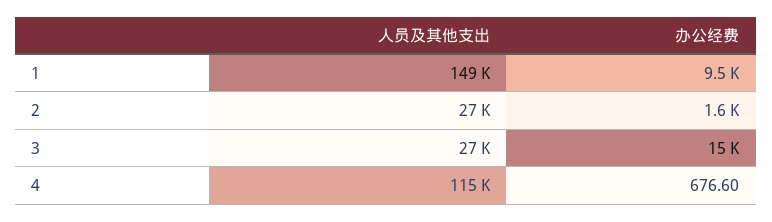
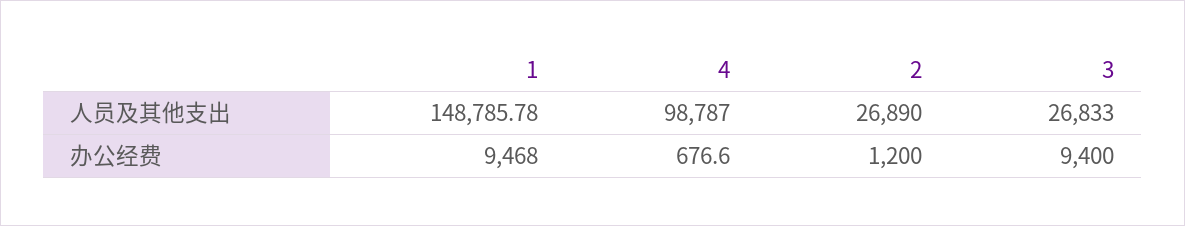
  {
    "人员及其他支出": {
      "1": 148785.78,
      "2": 26890,
      "3": 26833,
-     "4": 115000
+     "4": 98787
    },
    "办公经费": {
      "1": 9468,
-     "2": 1600,
+     "2": 1200,
-     "3": 15000,
+     "3": 9400,
      "4": 676.6
    }
  }

